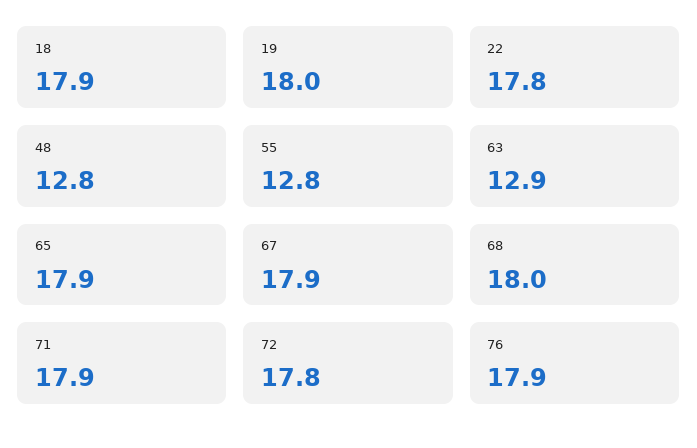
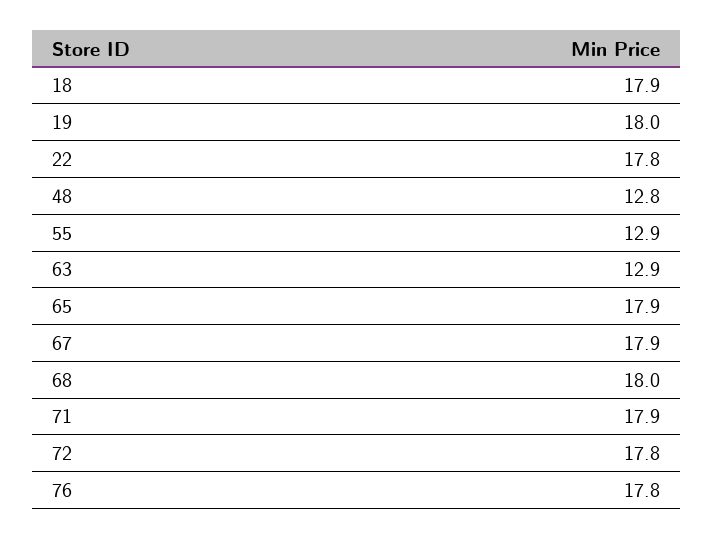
  {
    "18": 17.9,
    "19": 18,
    "22": 17.8,
    "48": 12.8,
-   "55": 12.8,
+   "55": 12.9,
    "63": 12.9,
    "65": 17.9,
    "67": 17.9,
    "68": 18,
    "71": 17.9,
    "72": 17.8,
-   "76": 17.9
+   "76": 17.8
  }

